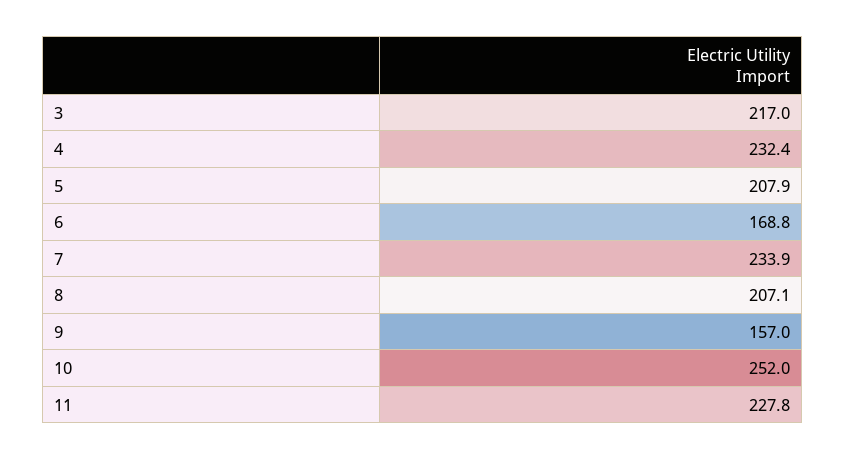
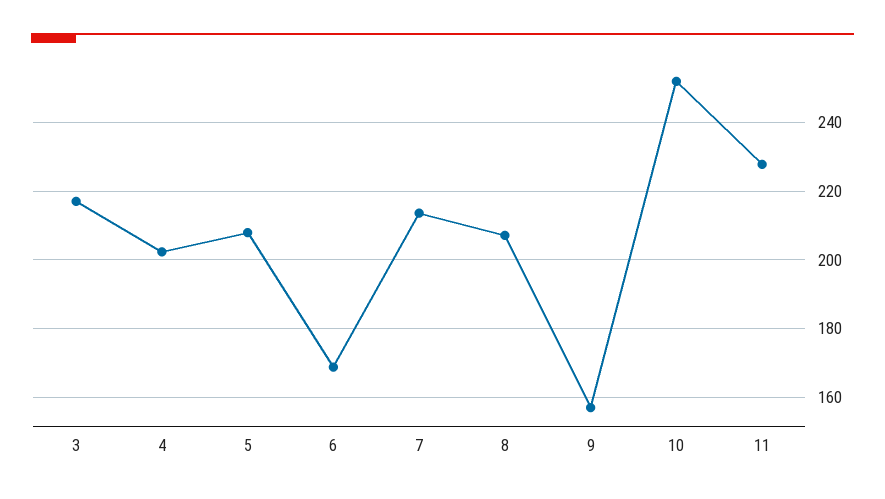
  {
    "3": 217,
-   "4": 232.4,
+   "4": 202,
    "5": 207.9,
    "6": 168.8,
-   "7": 233.9,
+   "7": 214,
    "8": 207.1,
    "9": 157,
    "10": 252,
    "11": 227.8
  }

